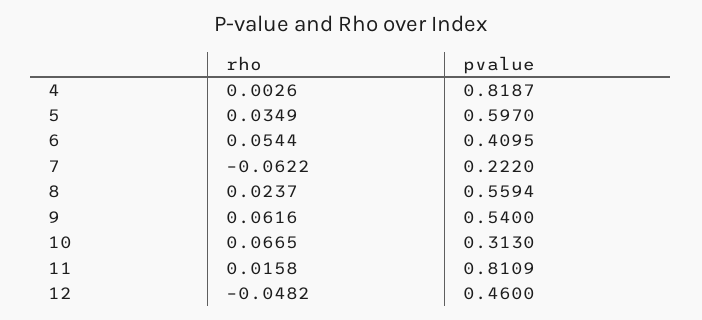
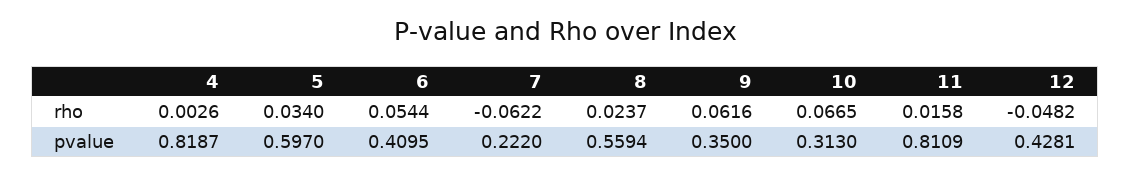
  {
    "rho": {
      "4": 0.0026,
-     "5": 0.0349,
+     "5": 0.034,
      "6": 0.0544,
      "7": -0.0622,
      "8": 0.0237,
      "9": 0.0616,
      "10": 0.0665,
      "11": 0.0158,
      "12": -0.0482
    },
    "pvalue": {
      "4": 0.8187,
      "5": 0.597,
      "6": 0.4095,
      "7": 0.222,
      "8": 0.5594,
-     "9": 0.54,
+     "9": 0.35,
      "10": 0.313,
      "11": 0.8109,
-     "12": 0.46
+     "12": 0.4281
    }
  }

